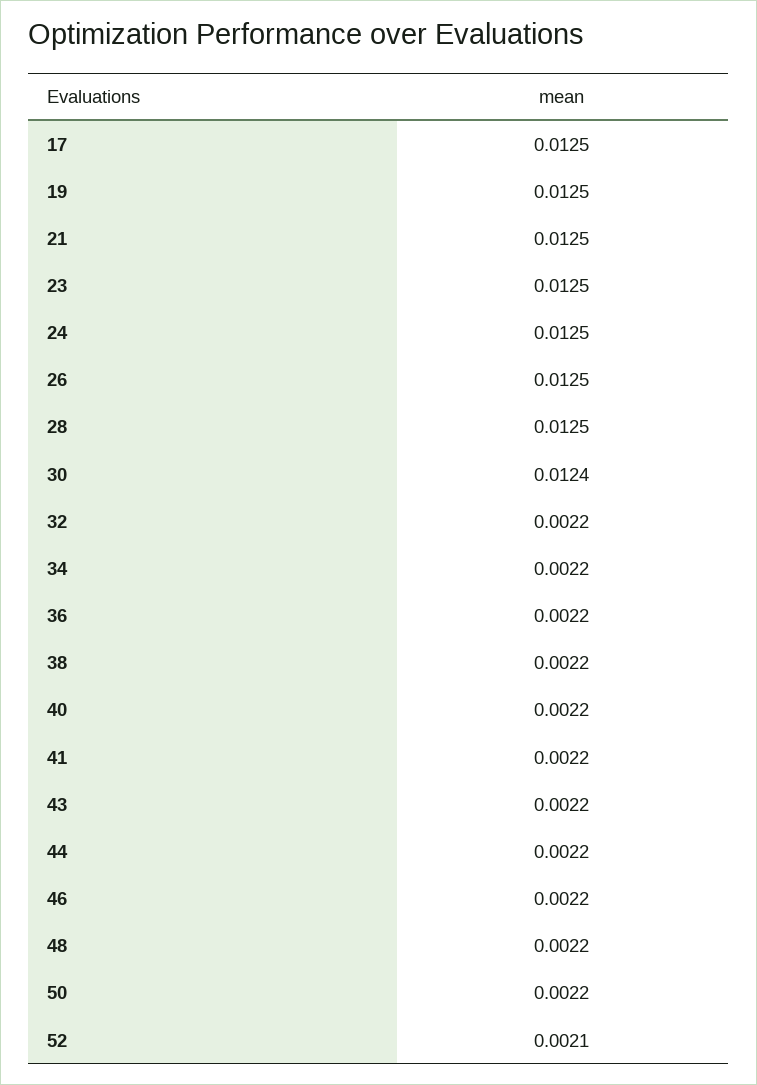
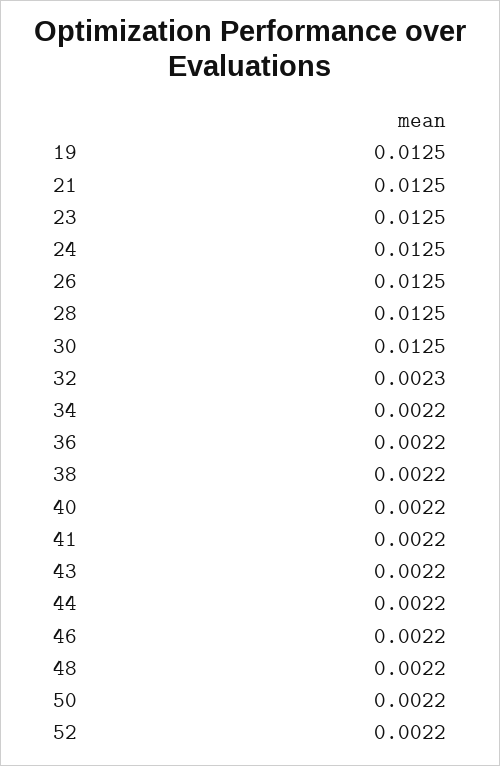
  {
-   "17": 0.0125,
    "19": 0.0125,
    "21": 0.0125,
    "23": 0.0125,
    "24": 0.0125,
    "26": 0.0125,
    "28": 0.0125,
-   "30": 0.0124,
+   "30": 0.0125,
-   "32": 0.0022,
+   "32": 0.0023,
    "34": 0.0022,
    "36": 0.0022,
    "38": 0.0022,
    "40": 0.0022,
    "41": 0.0022,
    "43": 0.0022,
    "44": 0.0022,
    "46": 0.0022,
    "48": 0.0022,
    "50": 0.0022,
-   "52": 0.0021
+   "52": 0.0022
  }

